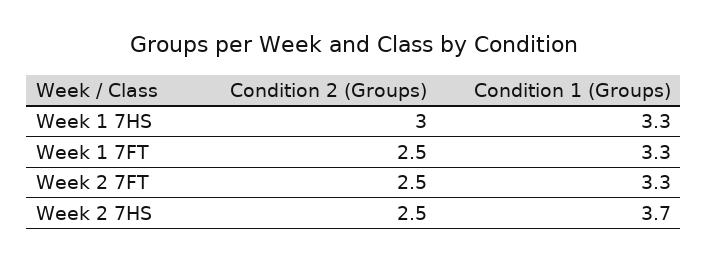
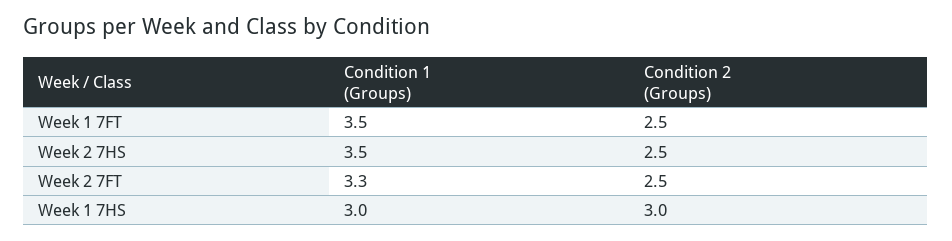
  {
    "Condition 2 (Groups)": {
      "Week 1 7HS": 3,
      "Week 1 7FT": 2.5,
      "Week 2 7FT": 2.5,
      "Week 2 7HS": 2.5
    },
    "Condition 1 (Groups)": {
-     "Week 1 7HS": 3.3,
+     "Week 1 7HS": 3,
-     "Week 1 7FT": 3.3,
+     "Week 1 7FT": 3.5,
      "Week 2 7FT": 3.3,
-     "Week 2 7HS": 3.7
+     "Week 2 7HS": 3.5
    }
  }

